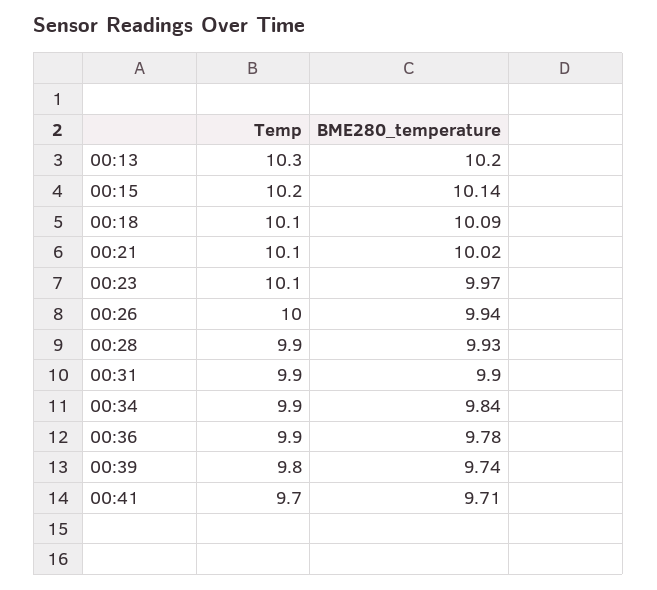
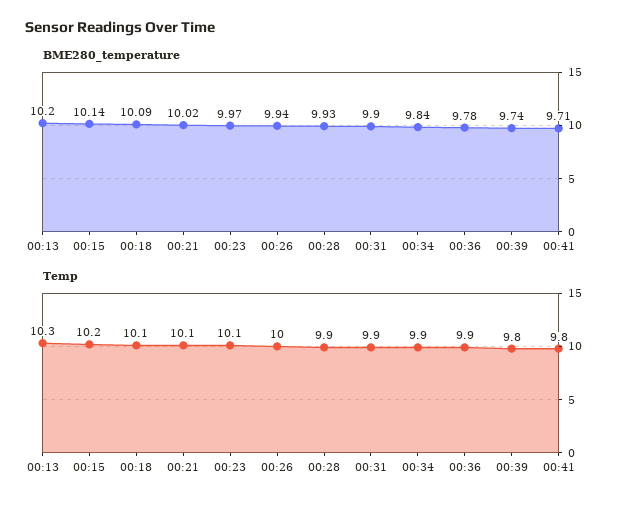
  {
    "Temp": {
      "00:13": 10.3,
      "00:15": 10.2,
      "00:18": 10.1,
      "00:21": 10.1,
      "00:23": 10.1,
      "00:26": 10,
      "00:28": 9.9,
      "00:31": 9.9,
      "00:34": 9.9,
      "00:36": 9.9,
      "00:39": 9.8,
-     "00:41": 9.7
+     "00:41": 9.8
    },
    "BME280_temperature": {
      "00:13": 10.2,
      "00:15": 10.14,
      "00:18": 10.09,
      "00:21": 10.02,
      "00:23": 9.97,
      "00:26": 9.94,
      "00:28": 9.93,
      "00:31": 9.9,
      "00:34": 9.84,
      "00:36": 9.78,
      "00:39": 9.74,
      "00:41": 9.71
    }
  }

